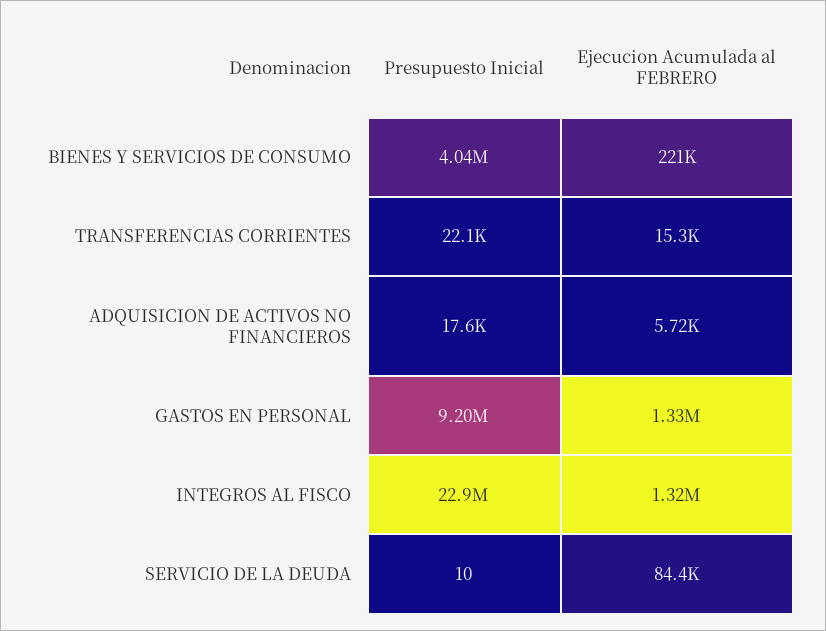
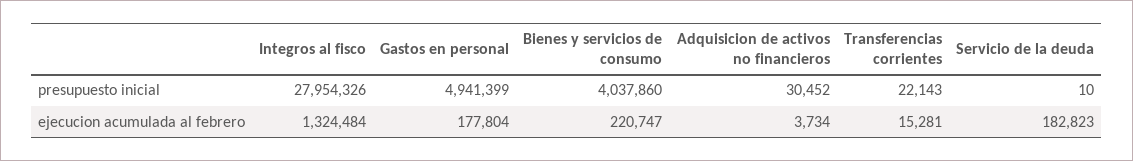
  {
    "Presupuesto Inicial": {
      "BIENES Y SERVICIOS DE CONSUMO": 4037860,
      "TRANSFERENCIAS CORRIENTES": 22143,
-     "ADQUISICION DE ACTIVOS NO FINANCIEROS": 17600,
+     "ADQUISICION DE ACTIVOS NO FINANCIEROS": 30452,
-     "GASTOS EN PERSONAL": 9200000,
+     "GASTOS EN PERSONAL": 4941399,
-     "INTEGROS AL FISCO": 22900000,
+     "INTEGROS AL FISCO": 27954326,
      "SERVICIO DE LA DEUDA": 10
    },
    "Ejecucion Acumulada al FEBRERO": {
      "BIENES Y SERVICIOS DE CONSUMO": 220747,
      "TRANSFERENCIAS CORRIENTES": 15281,
-     "ADQUISICION DE ACTIVOS NO FINANCIEROS": 5720,
+     "ADQUISICION DE ACTIVOS NO FINANCIEROS": 3734,
-     "GASTOS EN PERSONAL": 1330000,
+     "GASTOS EN PERSONAL": 177804,
      "INTEGROS AL FISCO": 1324484,
-     "SERVICIO DE LA DEUDA": 84400
+     "SERVICIO DE LA DEUDA": 182823
    }
  }

